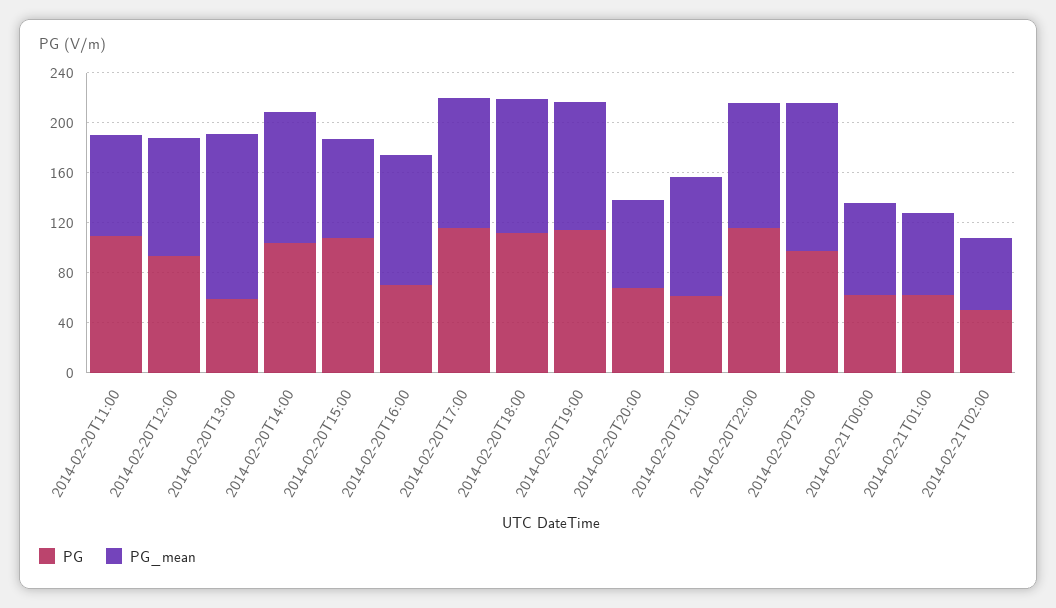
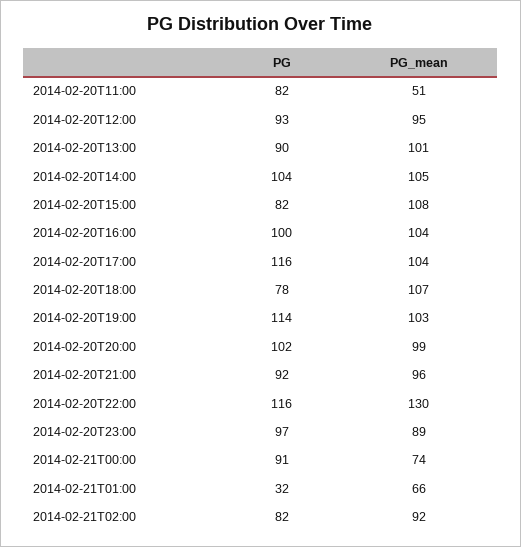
  {
    "PG": {
-     "2014-02-20T11:00": 110,
+     "2014-02-20T11:00": 82,
      "2014-02-20T12:00": 93,
-     "2014-02-20T13:00": 60,
+     "2014-02-20T13:00": 90,
      "2014-02-20T14:00": 104,
-     "2014-02-20T15:00": 110,
+     "2014-02-20T15:00": 82,
-     "2014-02-20T16:00": 70,
+     "2014-02-20T16:00": 100,
      "2014-02-20T17:00": 116,
-     "2014-02-20T18:00": 110,
+     "2014-02-20T18:00": 78,
      "2014-02-20T19:00": 114,
-     "2014-02-20T20:00": 70,
+     "2014-02-20T20:00": 102,
-     "2014-02-20T21:00": 60,
+     "2014-02-20T21:00": 92,
      "2014-02-20T22:00": 116,
      "2014-02-20T23:00": 97,
-     "2014-02-21T00:00": 60,
+     "2014-02-21T00:00": 91,
-     "2014-02-21T01:00": 60,
+     "2014-02-21T01:00": 32,
-     "2014-02-21T02:00": 50
+     "2014-02-21T02:00": 82
    },
    "PG_mean": {
-     "2014-02-20T11:00": 80,
+     "2014-02-20T11:00": 51,
      "2014-02-20T12:00": 95,
-     "2014-02-20T13:00": 130,
+     "2014-02-20T13:00": 101,
      "2014-02-20T14:00": 105,
-     "2014-02-20T15:00": 80,
+     "2014-02-20T15:00": 108,
      "2014-02-20T16:00": 104,
      "2014-02-20T17:00": 104,
      "2014-02-20T18:00": 107,
      "2014-02-20T19:00": 103,
-     "2014-02-20T20:00": 70,
+     "2014-02-20T20:00": 99,
      "2014-02-20T21:00": 96,
-     "2014-02-20T22:00": 100,
+     "2014-02-20T22:00": 130,
-     "2014-02-20T23:00": 120,
+     "2014-02-20T23:00": 89,
      "2014-02-21T00:00": 74,
      "2014-02-21T01:00": 66,
-     "2014-02-21T02:00": 60
+     "2014-02-21T02:00": 92
    }
  }

